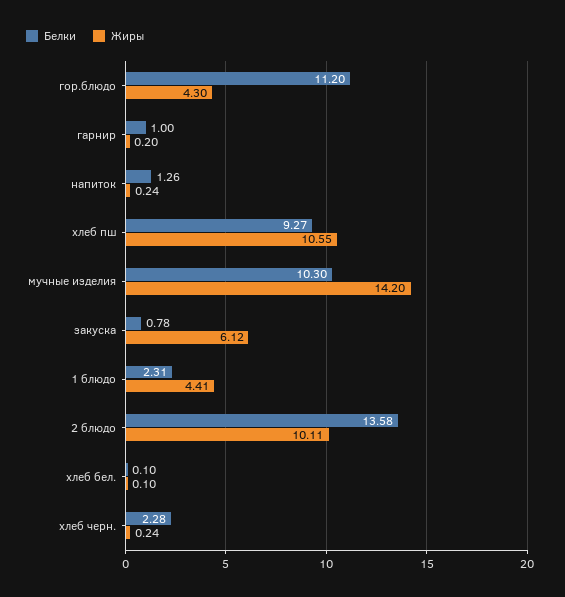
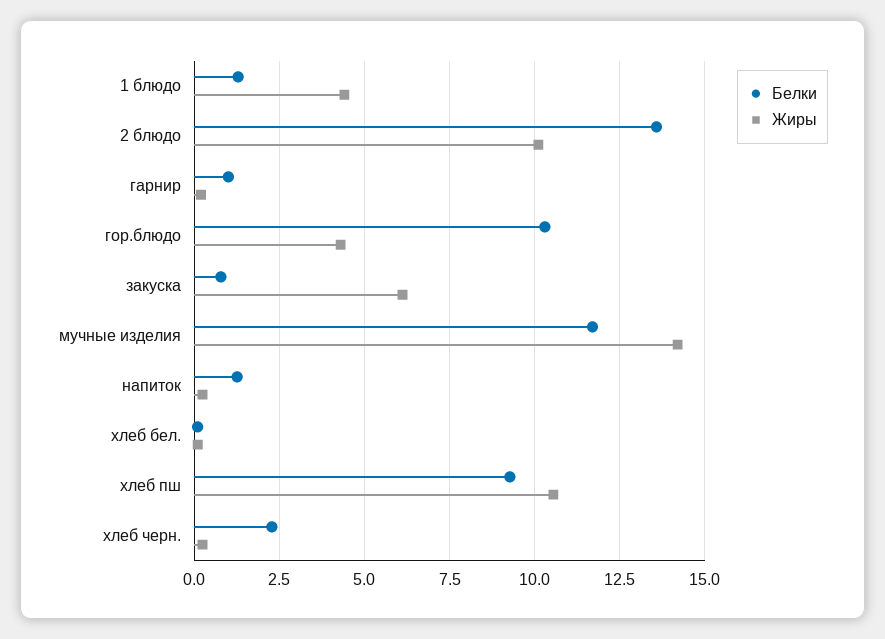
  {
    "Белки": {
-     "гор.блюдо": 11.2,
+     "гор.блюдо": 10.25,
      "гарнир": 1,
      "напиток": 1.26,
      "хлеб пш": 9.27,
-     "мучные изделия": 10.3,
+     "мучные изделия": 11.75,
      "закуска": 0.78,
-     "1 блюдо": 2.31,
+     "1 блюдо": 1.25,
      "2 блюдо": 13.58,
      "хлеб бел.": 0.1,
      "хлеб черн.": 2.28
    },
    "Жиры": {
      "гор.блюдо": 4.3,
      "гарнир": 0.2,
      "напиток": 0.24,
      "хлеб пш": 10.55,
      "мучные изделия": 14.2,
      "закуска": 6.12,
      "1 блюдо": 4.41,
      "2 блюдо": 10.11,
      "хлеб бел.": 0.1,
      "хлеб черн.": 0.24
    }
  }

